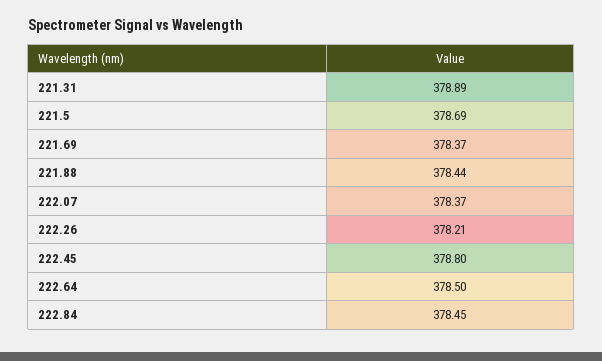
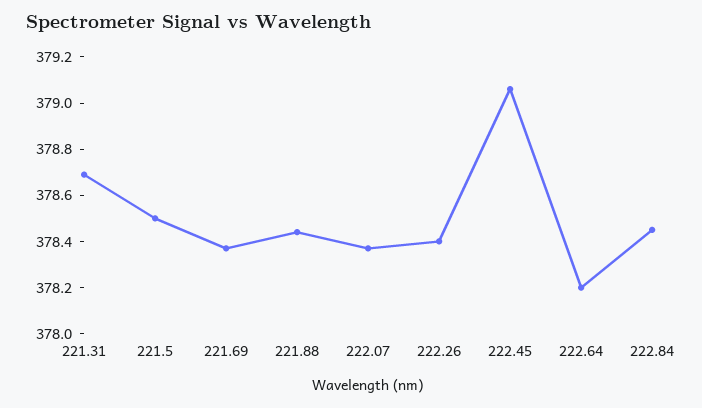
  {
-   "221.31": 378.89,
+   "221.31": 378.7,
-   "221.5": 378.69,
+   "221.5": 378.5,
    "221.69": 378.37,
    "221.88": 378.44,
    "222.07": 378.37,
-   "222.26": 378.21,
+   "222.26": 378.4,
-   "222.45": 378.8,
+   "222.45": 379.05,
-   "222.64": 378.5,
+   "222.64": 378.2,
    "222.84": 378.45
  }

